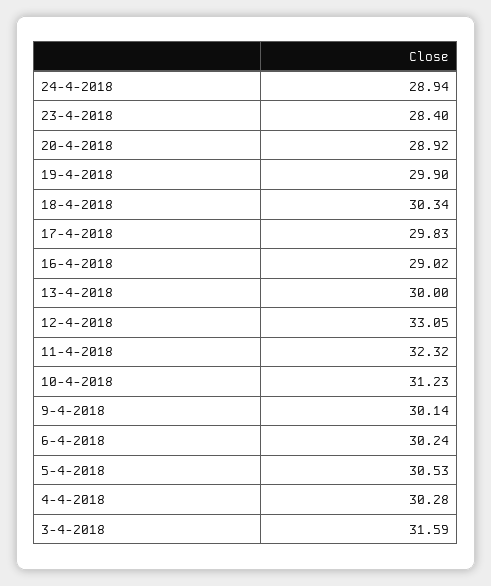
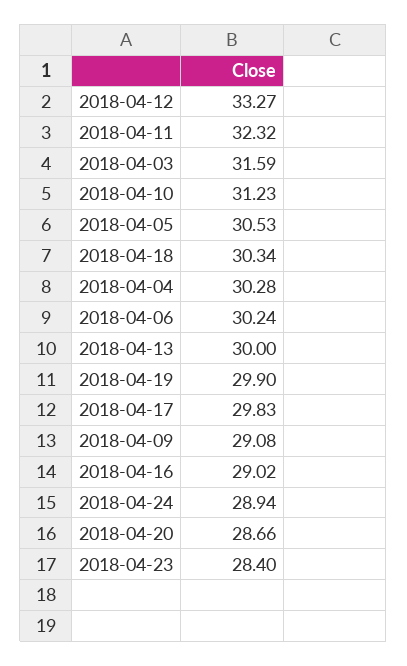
  {
    "24-4-2018": 28.94,
    "23-4-2018": 28.4,
-   "20-4-2018": 28.92,
+   "20-4-2018": 28.66,
    "19-4-2018": 29.9,
    "18-4-2018": 30.34,
    "17-4-2018": 29.83,
    "16-4-2018": 29.02,
    "13-4-2018": 30,
-   "12-4-2018": 33.05,
+   "12-4-2018": 33.27,
    "11-4-2018": 32.32,
    "10-4-2018": 31.23,
-   "9-4-2018": 30.14,
+   "9-4-2018": 29.08,
    "6-4-2018": 30.24,
    "5-4-2018": 30.53,
    "4-4-2018": 30.28,
    "3-4-2018": 31.59
  }

